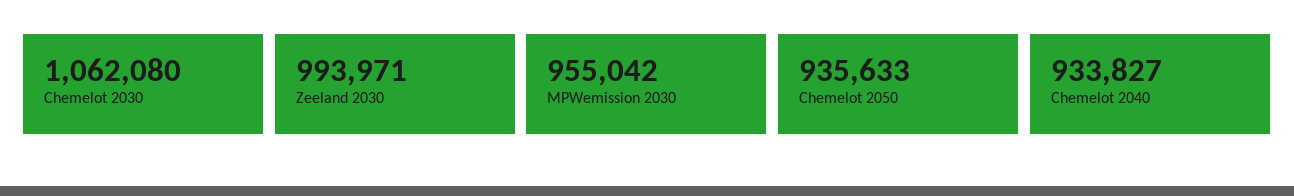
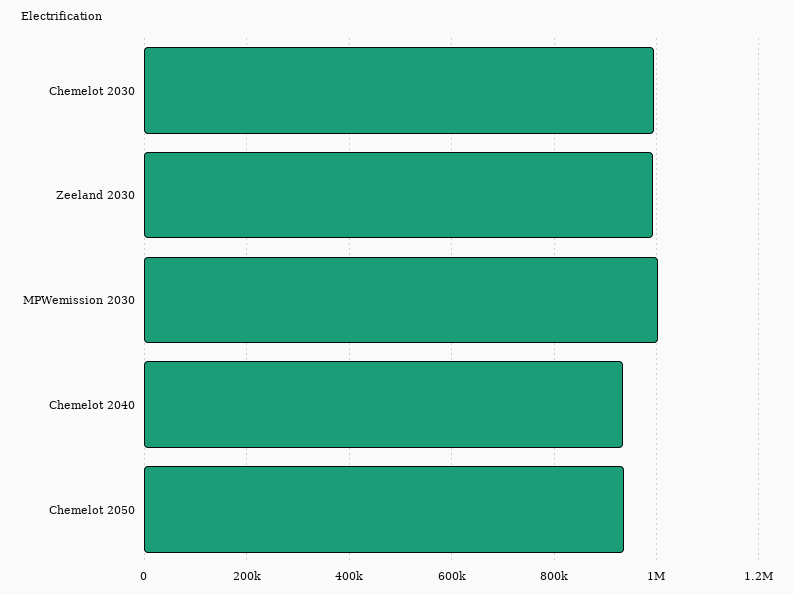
  {
-   "Chemelot 2030": 1062080,
+   "Chemelot 2030": 1000000,
    "Zeeland 2030": 993971,
-   "MPWemission 2030": 955042,
+   "MPWemission 2030": 1000000,
    "Chemelot 2050": 935633,
    "Chemelot 2040": 933827
  }

